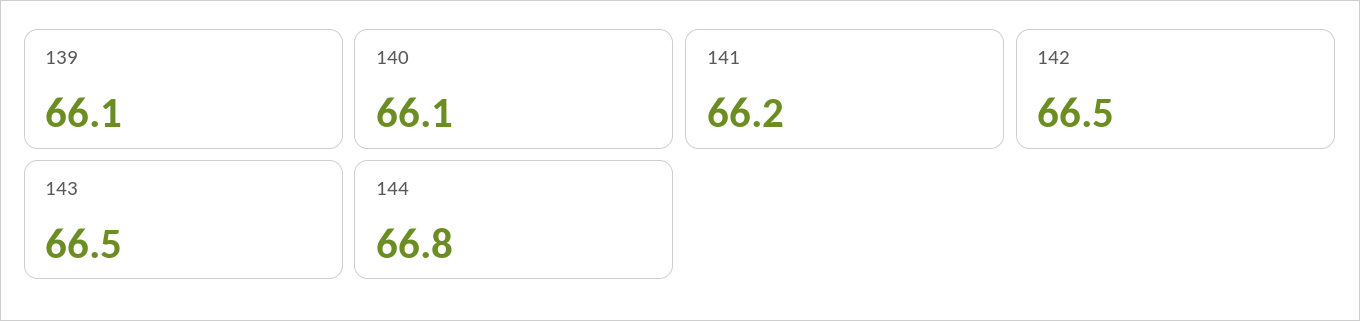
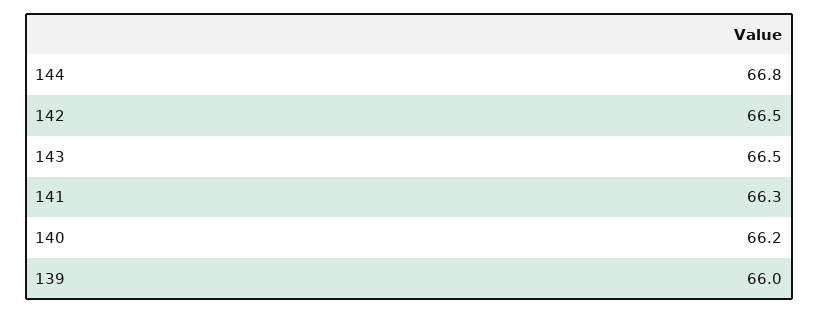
  {
-   "139": 66.1,
+   "139": 66,
-   "140": 66.1,
+   "140": 66.2,
-   "141": 66.2,
+   "141": 66.3,
    "142": 66.5,
    "143": 66.5,
    "144": 66.8
  }

